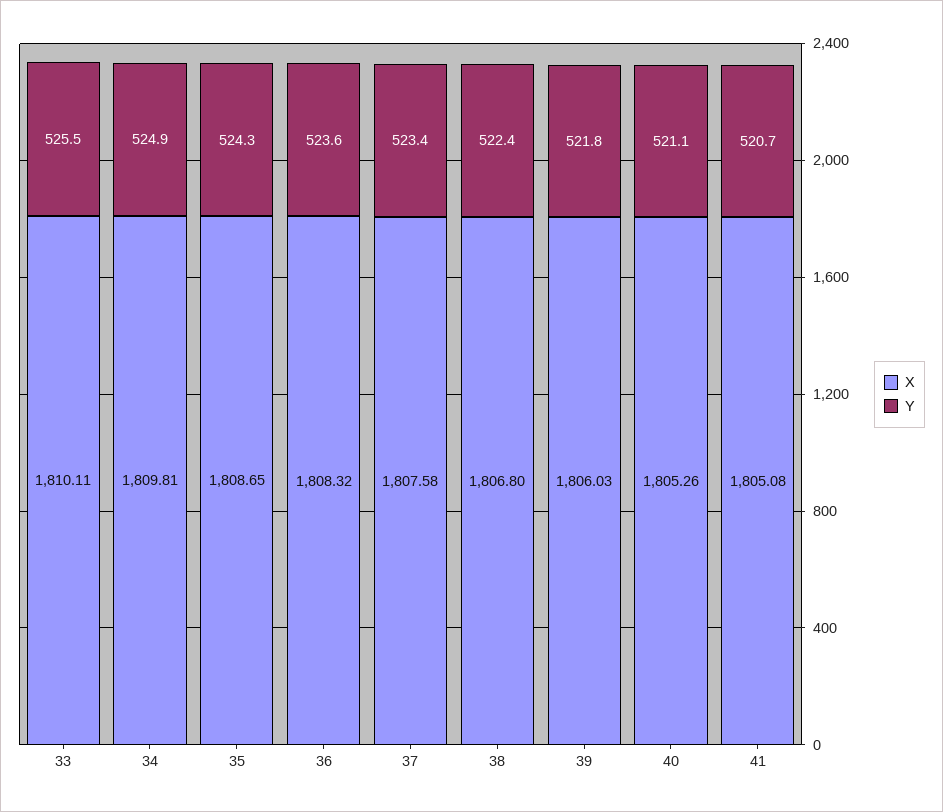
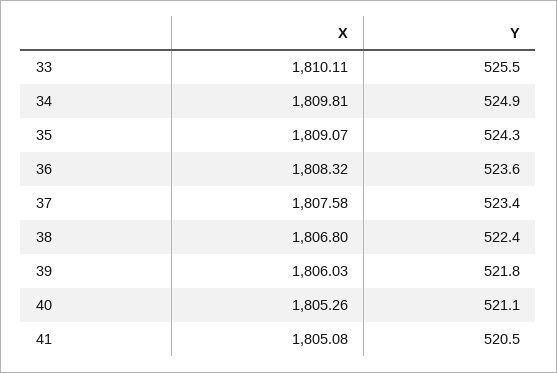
  {
    "X": {
      "33": 1810.11,
      "34": 1809.81,
-     "35": 1808.65,
+     "35": 1809.07,
      "36": 1808.32,
      "37": 1807.58,
      "38": 1806.8,
      "39": 1806.03,
      "40": 1805.26,
      "41": 1805.08
    },
    "Y": {
      "33": 525.5,
      "34": 524.9,
      "35": 524.3,
      "36": 523.6,
      "37": 523.4,
      "38": 522.4,
      "39": 521.8,
      "40": 521.1,
-     "41": 520.7
+     "41": 520.5
    }
  }

